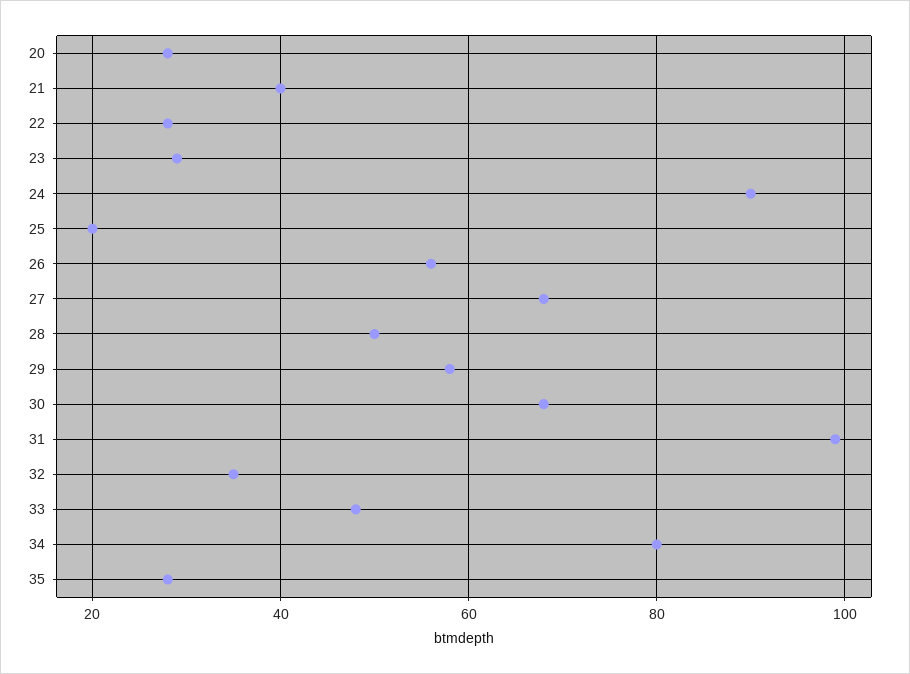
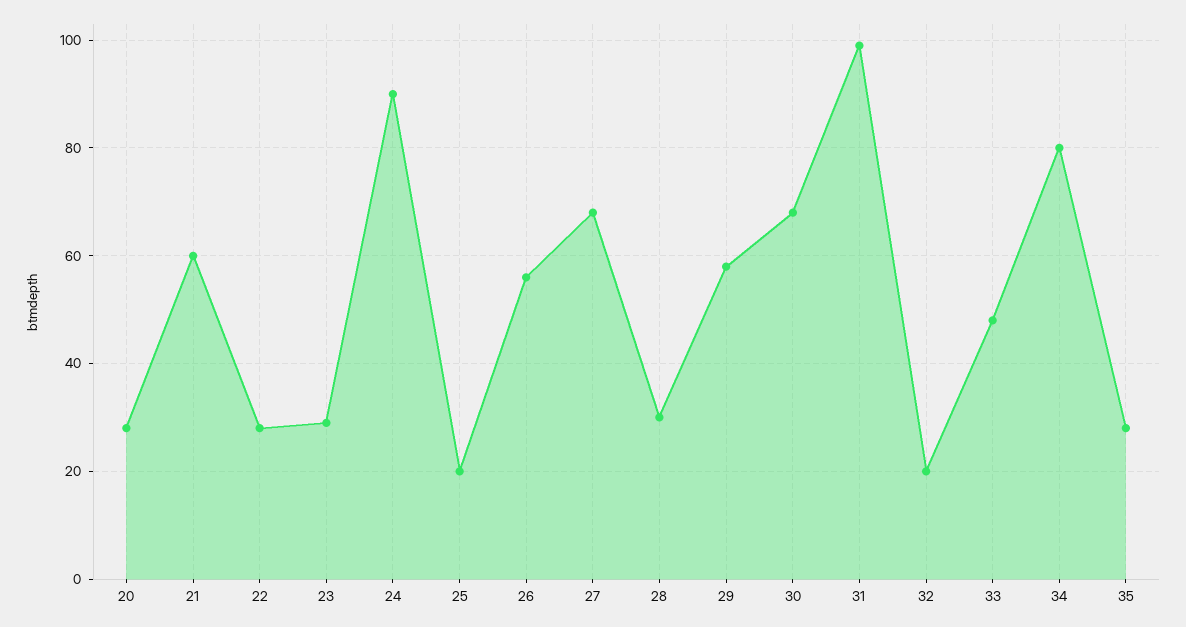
  {
    "20": 30,
-   "21": 40,
+   "21": 60,
    "22": 30,
    "23": 30,
    "24": 90,
    "25": 20,
    "26": 55,
    "27": 70,
-   "28": 50,
+   "28": 30,
    "29": 60,
    "30": 70,
    "31": 100,
-   "32": 35,
+   "32": 20,
    "33": 50,
    "34": 80,
    "35": 30
  }

